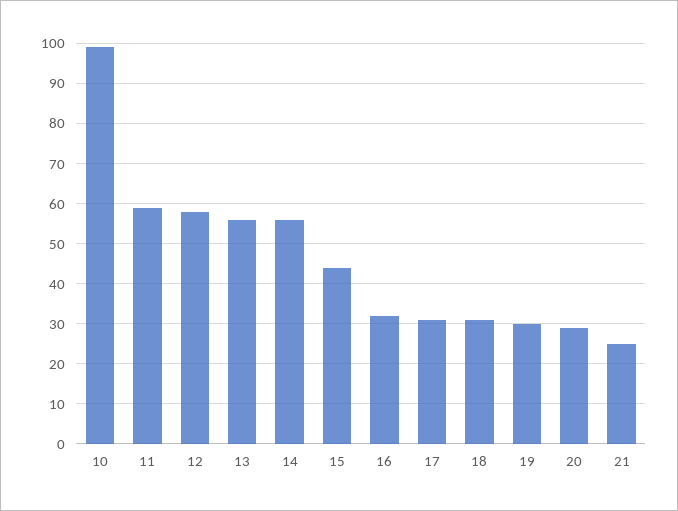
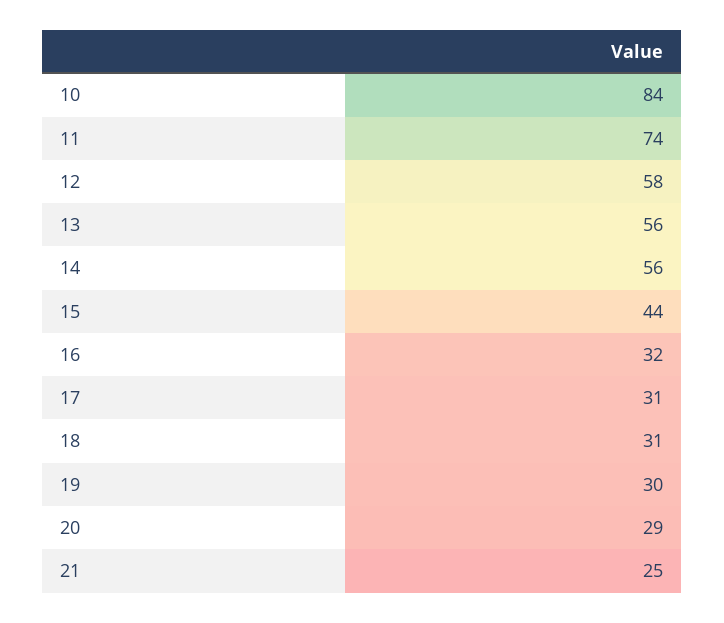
  {
-   "10": 100,
+   "10": 84,
-   "11": 60,
+   "11": 74,
    "12": 58,
    "13": 56,
    "14": 56,
    "15": 44,
    "16": 32,
    "17": 31,
    "18": 31,
    "19": 30,
    "20": 29,
    "21": 25
  }

